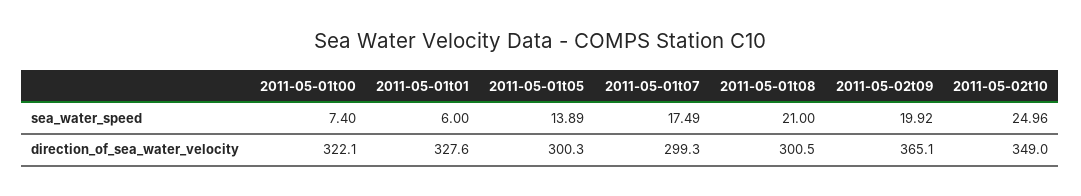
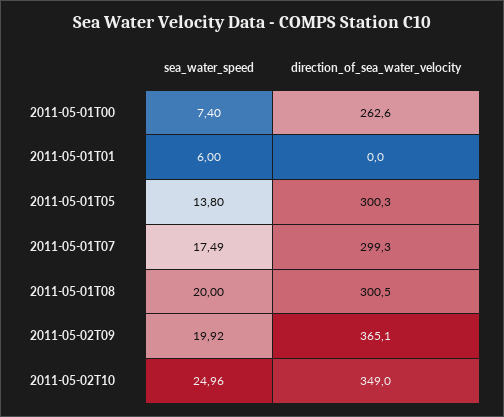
  {
    "2011-05-01t00": {
      "sea_water_speed": 7.4,
-     "direction_of_sea_water_velocity": 322.1
+     "direction_of_sea_water_velocity": 262.6
    },
    "2011-05-01t01": {
      "sea_water_speed": 6,
-     "direction_of_sea_water_velocity": 327.6
+     "direction_of_sea_water_velocity": 0
    },
    "2011-05-01t05": {
-     "sea_water_speed": 13.89,
+     "sea_water_speed": 13.8,
      "direction_of_sea_water_velocity": 300.3
    },
    "2011-05-01t07": {
      "sea_water_speed": 17.49,
      "direction_of_sea_water_velocity": 299.3
    },
    "2011-05-01t08": {
-     "sea_water_speed": 21,
+     "sea_water_speed": 20,
      "direction_of_sea_water_velocity": 300.5
    },
    "2011-05-02t09": {
      "sea_water_speed": 19.92,
      "direction_of_sea_water_velocity": 365.1
    },
    "2011-05-02t10": {
      "sea_water_speed": 24.96,
      "direction_of_sea_water_velocity": 349
    }
  }

